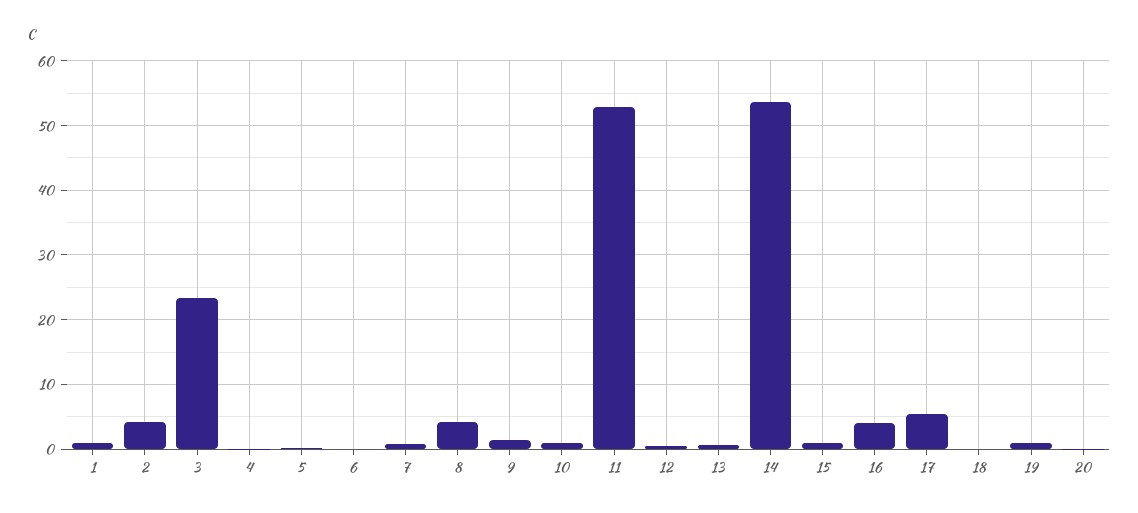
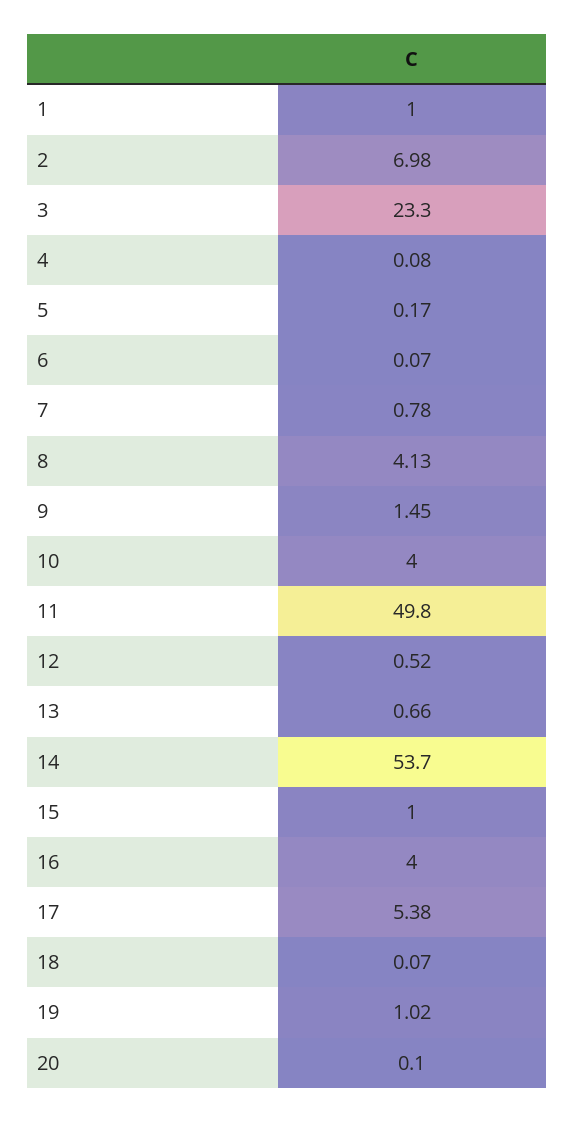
  {
    "1": 1,
-   "2": 4,
+   "2": 6.98,
    "3": 23.3,
    "4": 0.08,
    "5": 0.17,
    "6": 0.07,
    "7": 0.78,
    "8": 4.13,
    "9": 1.45,
-   "10": 1,
+   "10": 4,
-   "11": 53,
+   "11": 49.8,
    "12": 0.52,
    "13": 0.66,
    "14": 53.7,
    "15": 1,
    "16": 4,
    "17": 5.38,
    "18": 0.07,
    "19": 1.02,
    "20": 0.1
  }

